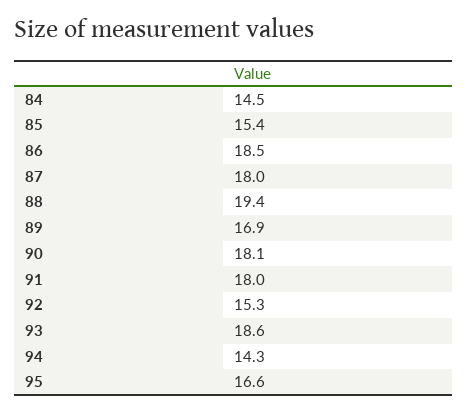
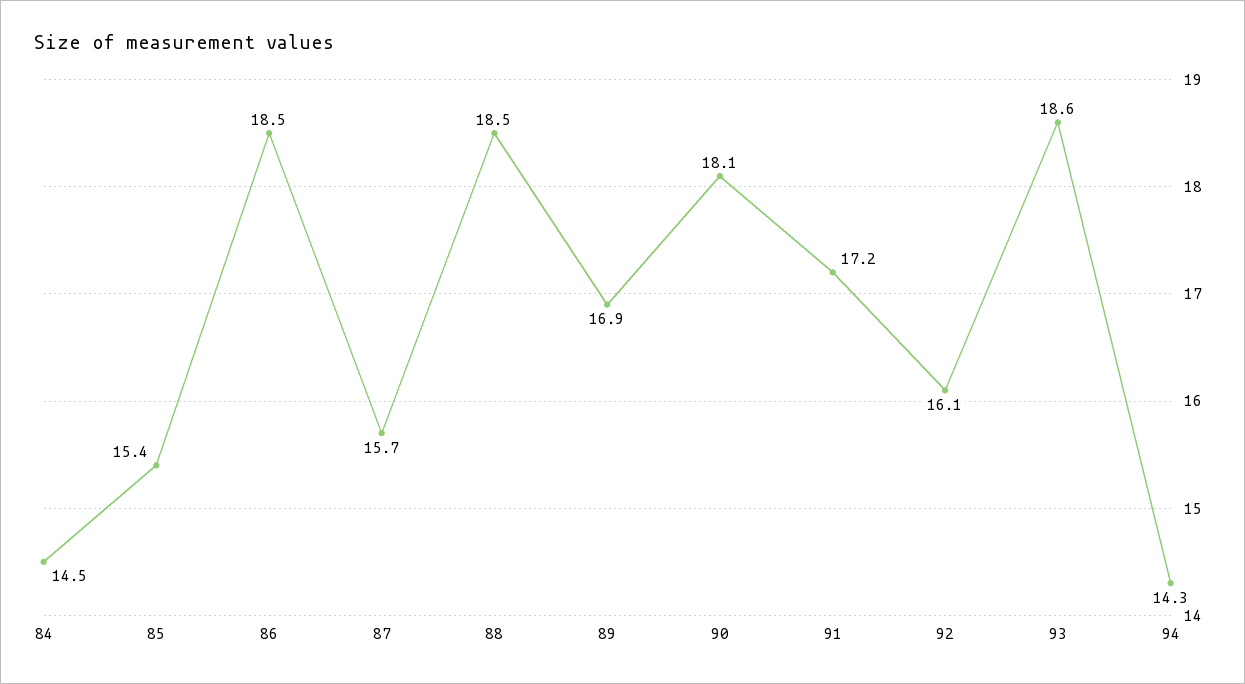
  {
    "84": 14.5,
    "85": 15.4,
    "86": 18.5,
-   "87": 18,
+   "87": 15.7,
-   "88": 19.4,
+   "88": 18.5,
    "89": 16.9,
    "90": 18.1,
-   "91": 18,
+   "91": 17.2,
-   "92": 15.3,
+   "92": 16.1,
    "93": 18.6,
-   "94": 14.3,
+   "94": 14.3
-   "95": 16.6
  }

